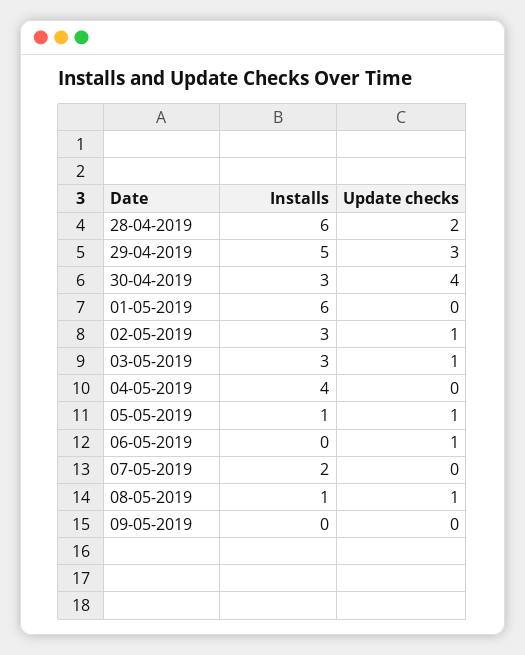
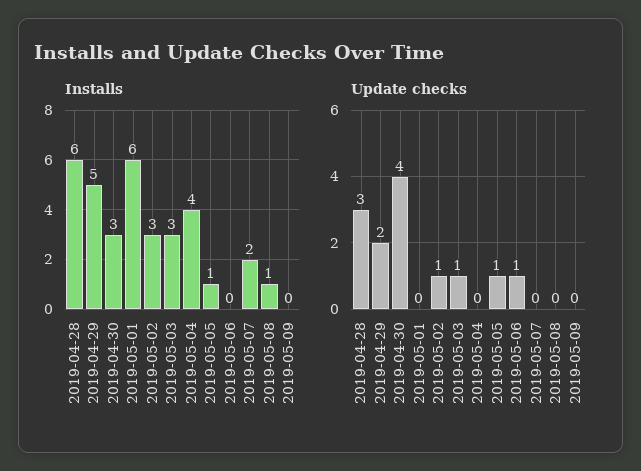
  {
    "Installs": {
      "28-04-2019": 6,
      "29-04-2019": 5,
      "30-04-2019": 3,
      "01-05-2019": 6,
      "02-05-2019": 3,
      "03-05-2019": 3,
      "04-05-2019": 4,
      "05-05-2019": 1,
      "06-05-2019": 0,
      "07-05-2019": 2,
      "08-05-2019": 1,
      "09-05-2019": 0
    },
    "Update checks": {
-     "28-04-2019": 2,
+     "28-04-2019": 3,
-     "29-04-2019": 3,
+     "29-04-2019": 2,
      "30-04-2019": 4,
      "01-05-2019": 0,
      "02-05-2019": 1,
      "03-05-2019": 1,
      "04-05-2019": 0,
      "05-05-2019": 1,
      "06-05-2019": 1,
      "07-05-2019": 0,
-     "08-05-2019": 1,
+     "08-05-2019": 0,
      "09-05-2019": 0
    }
  }

